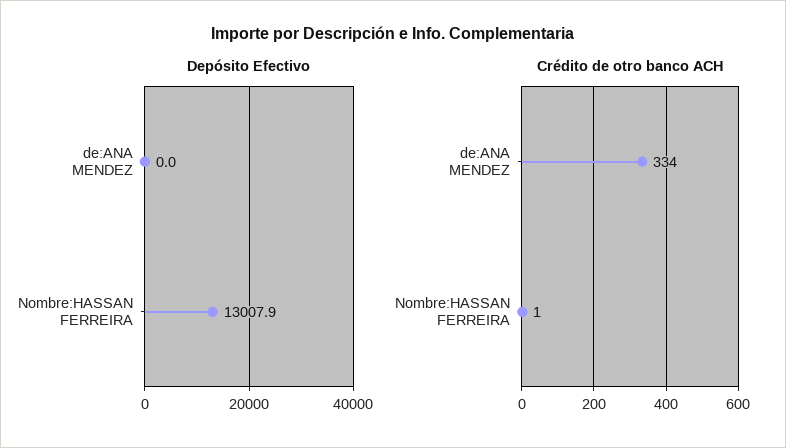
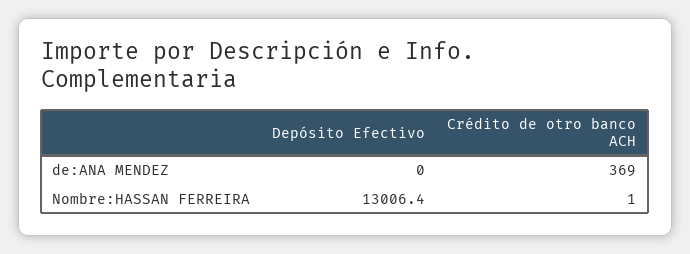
  {
    "Depósito Efectivo": {
      "de:ANA MENDEZ": 0,
-     "Nombre:HASSAN FERREIRA": 13007.9
+     "Nombre:HASSAN FERREIRA": 13006.4
    },
    "Crédito de otro banco ACH": {
-     "de:ANA MENDEZ": 334,
+     "de:ANA MENDEZ": 369,
      "Nombre:HASSAN FERREIRA": 1
    }
  }

